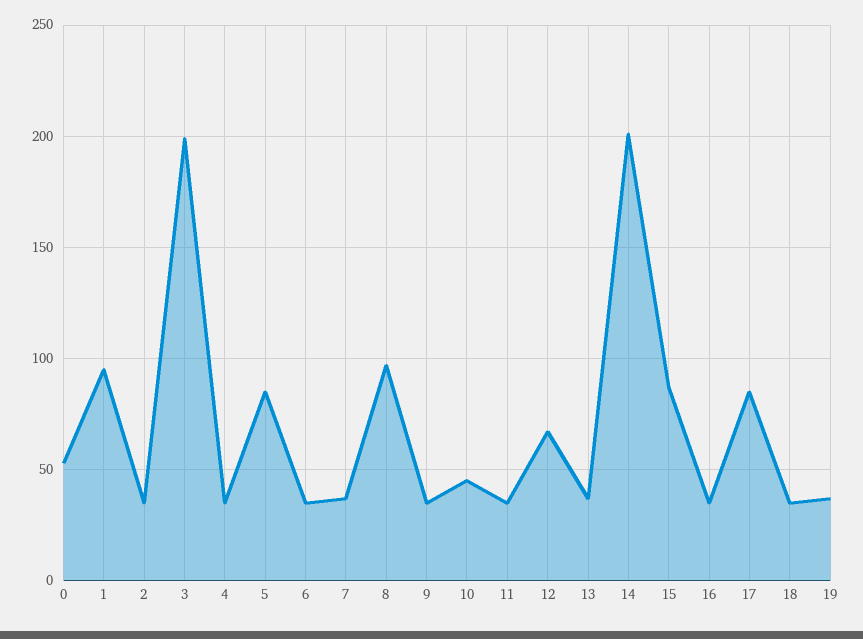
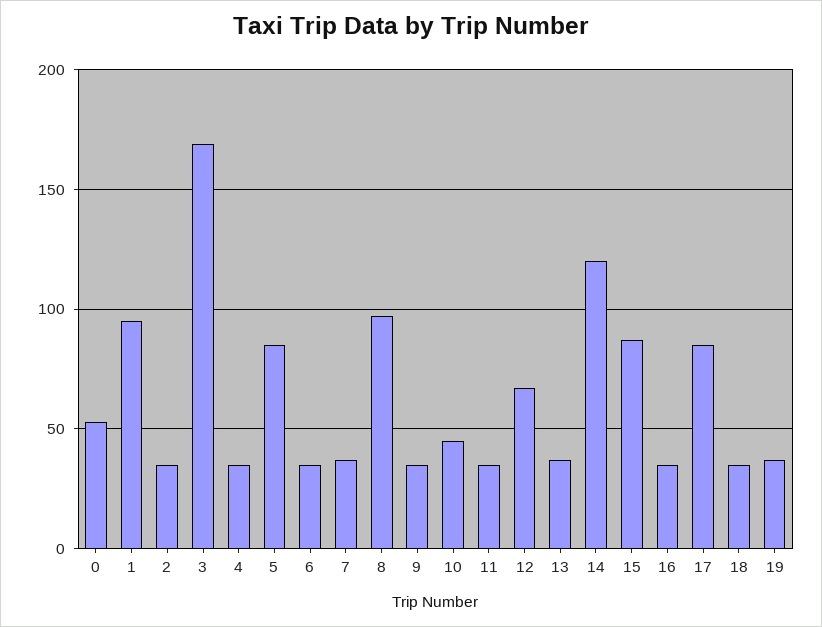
  {
    "0": 55,
    "1": 95,
    "2": 35,
-   "3": 200,
+   "3": 170,
    "4": 35,
    "5": 85,
    "6": 35,
    "7": 35,
    "8": 95,
    "9": 35,
    "10": 45,
    "11": 35,
    "12": 65,
    "13": 35,
-   "14": 200,
+   "14": 120,
    "15": 85,
    "16": 35,
    "17": 85,
    "18": 35,
    "19": 35
  }

